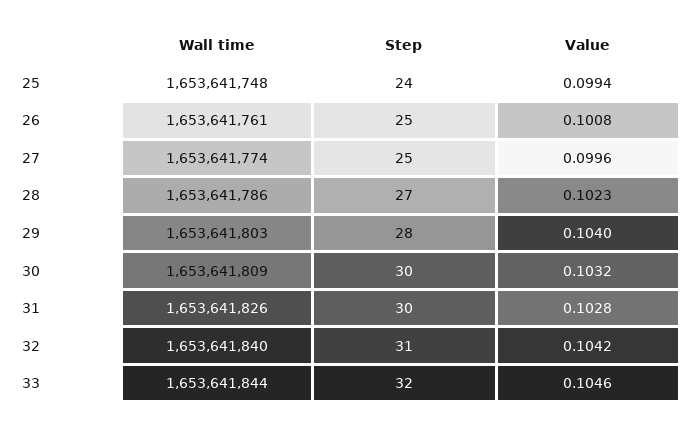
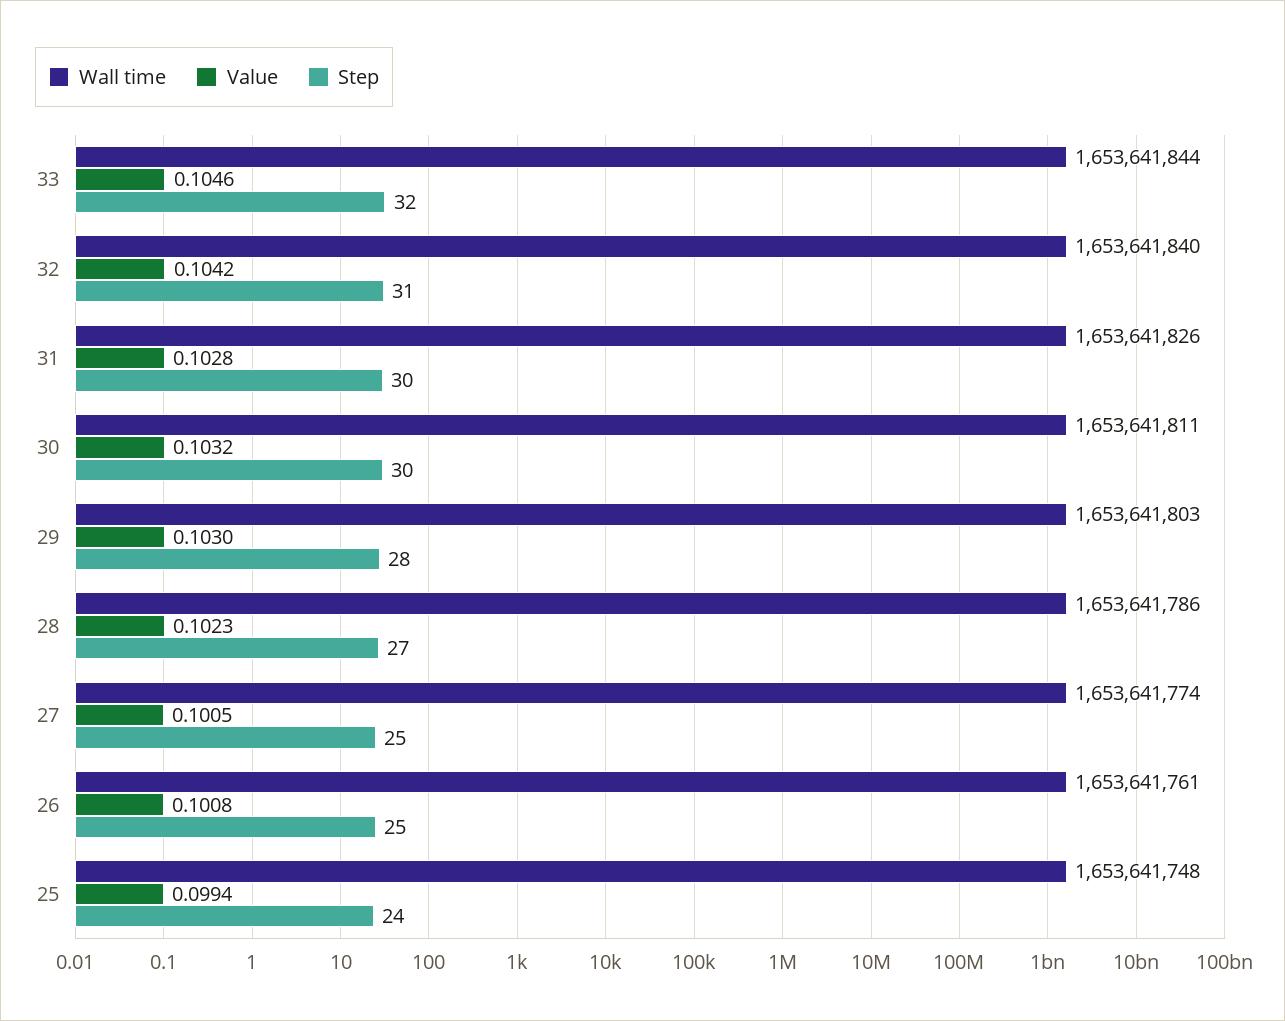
  {
    "Wall time": {
      "25": 1653641748,
      "26": 1653641761,
      "27": 1653641774,
      "28": 1653641786,
      "29": 1653641803,
-     "30": 1653641809,
+     "30": 1653641811,
      "31": 1653641826,
      "32": 1653641840,
      "33": 1653641844
    },
    "Step": {
      "25": 24,
      "26": 25,
      "27": 25,
      "28": 27,
      "29": 28,
      "30": 30,
      "31": 30,
      "32": 31,
      "33": 32
    },
    "Value": {
      "25": 0.0994,
      "26": 0.1008,
-     "27": 0.0996,
+     "27": 0.1005,
      "28": 0.1023,
-     "29": 0.104,
+     "29": 0.103,
      "30": 0.1032,
      "31": 0.1028,
      "32": 0.1042,
      "33": 0.1046
    }
  }

